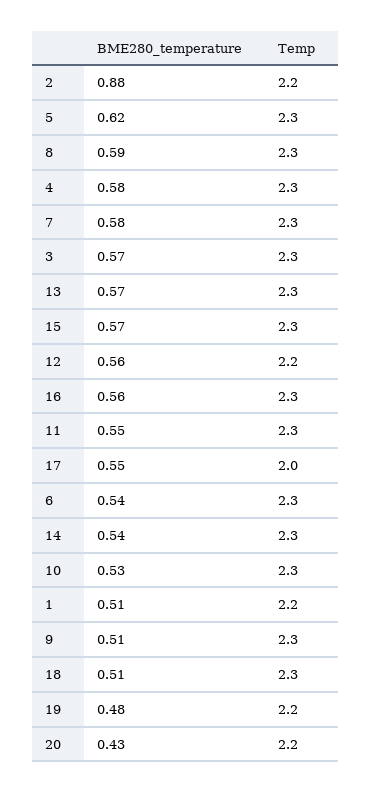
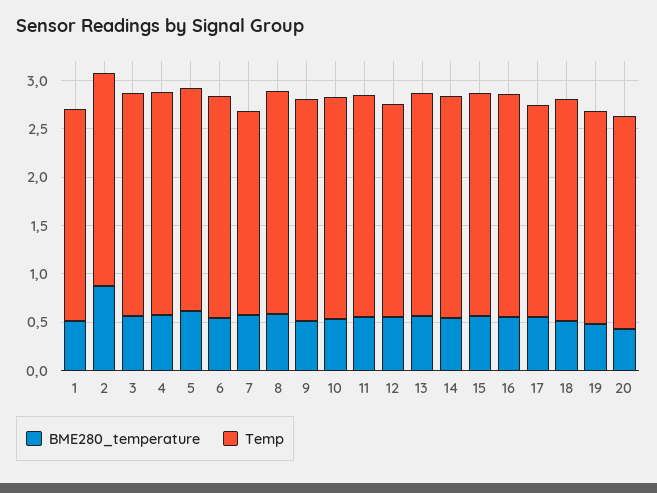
  {
    "BME280_temperature": {
      "2": 0.88,
      "5": 0.62,
      "8": 0.59,
      "4": 0.58,
      "7": 0.58,
      "3": 0.57,
      "13": 0.57,
      "15": 0.57,
      "12": 0.56,
      "16": 0.56,
      "11": 0.55,
      "17": 0.55,
      "6": 0.54,
      "14": 0.54,
      "10": 0.53,
      "1": 0.51,
      "9": 0.51,
      "18": 0.51,
      "19": 0.48,
      "20": 0.43
    },
    "Temp": {
      "2": 2.2,
      "5": 2.3,
      "8": 2.3,
      "4": 2.3,
-     "7": 2.3,
+     "7": 2.1,
      "3": 2.3,
      "13": 2.3,
      "15": 2.3,
      "12": 2.2,
      "16": 2.3,
      "11": 2.3,
-     "17": 2,
+     "17": 2.2,
      "6": 2.3,
      "14": 2.3,
      "10": 2.3,
      "1": 2.2,
      "9": 2.3,
      "18": 2.3,
      "19": 2.2,
      "20": 2.2
    }
  }

